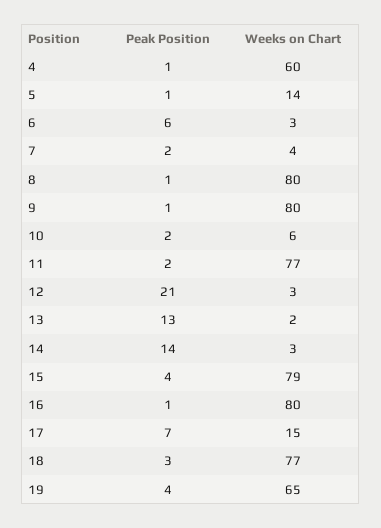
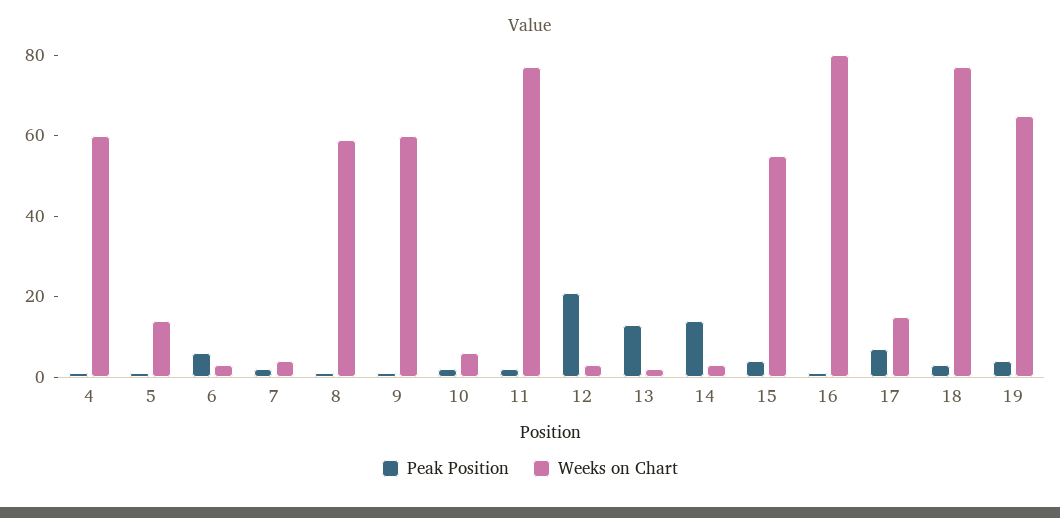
  {
    "Peak Position": {
      "4": 1,
      "5": 1,
      "6": 6,
      "7": 2,
      "8": 1,
      "9": 1,
      "10": 2,
      "11": 2,
      "12": 21,
      "13": 13,
      "14": 14,
      "15": 4,
      "16": 1,
      "17": 7,
      "18": 3,
      "19": 4
    },
    "Weeks on Chart": {
      "4": 60,
      "5": 14,
      "6": 3,
      "7": 4,
-     "8": 80,
+     "8": 60,
-     "9": 80,
+     "9": 60,
      "10": 6,
      "11": 77,
      "12": 3,
      "13": 2,
      "14": 3,
-     "15": 79,
+     "15": 55,
      "16": 80,
      "17": 15,
      "18": 77,
      "19": 65
    }
  }

